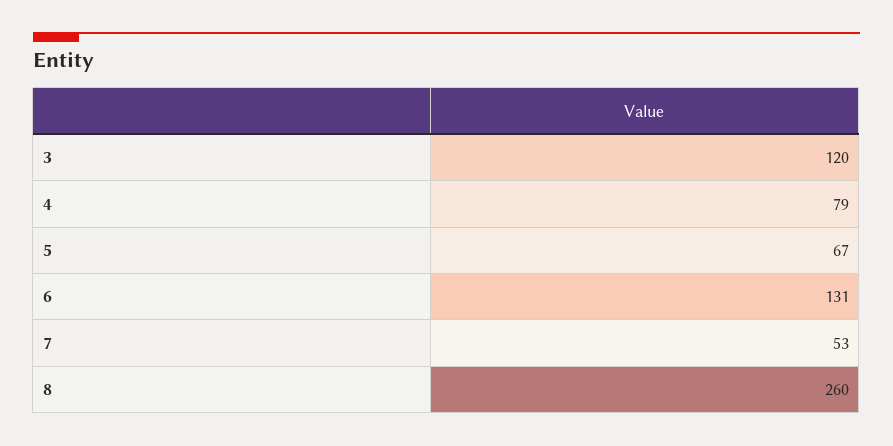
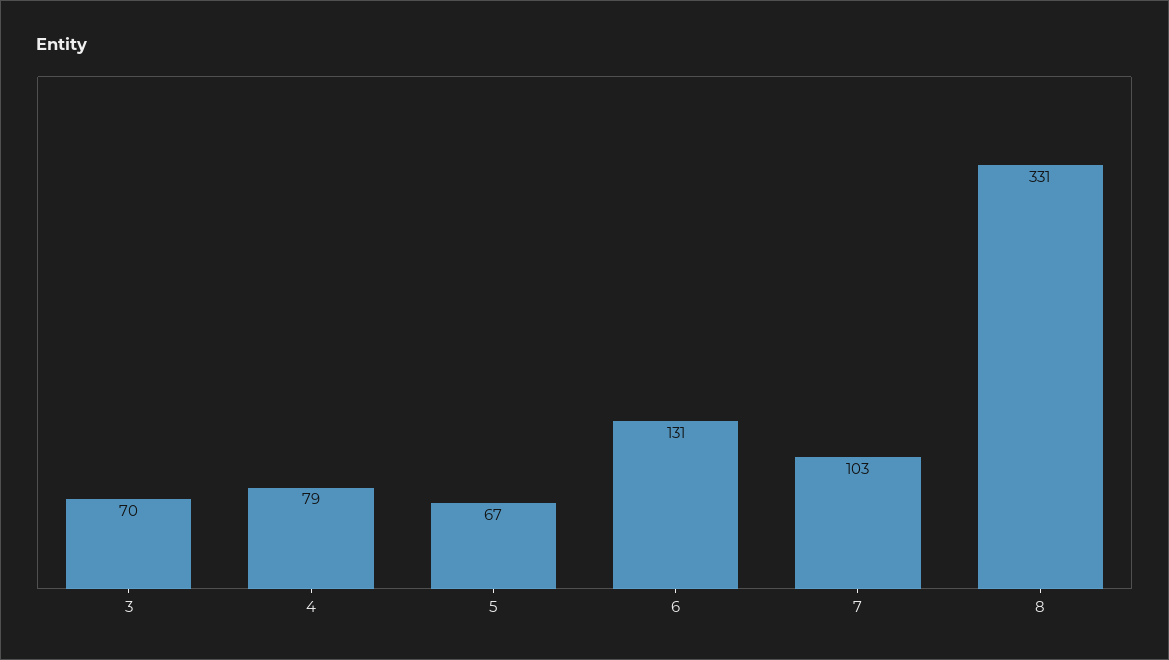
  {
-   "3": 120,
+   "3": 70,
    "4": 79,
    "5": 67,
    "6": 131,
-   "7": 53,
+   "7": 103,
-   "8": 260
+   "8": 331
  }

